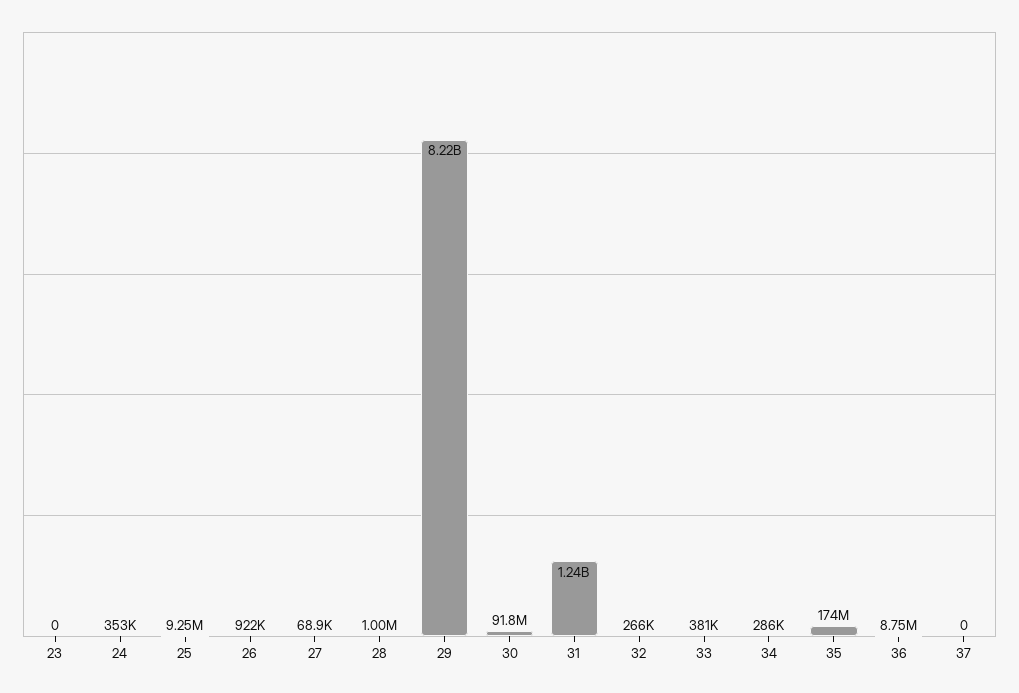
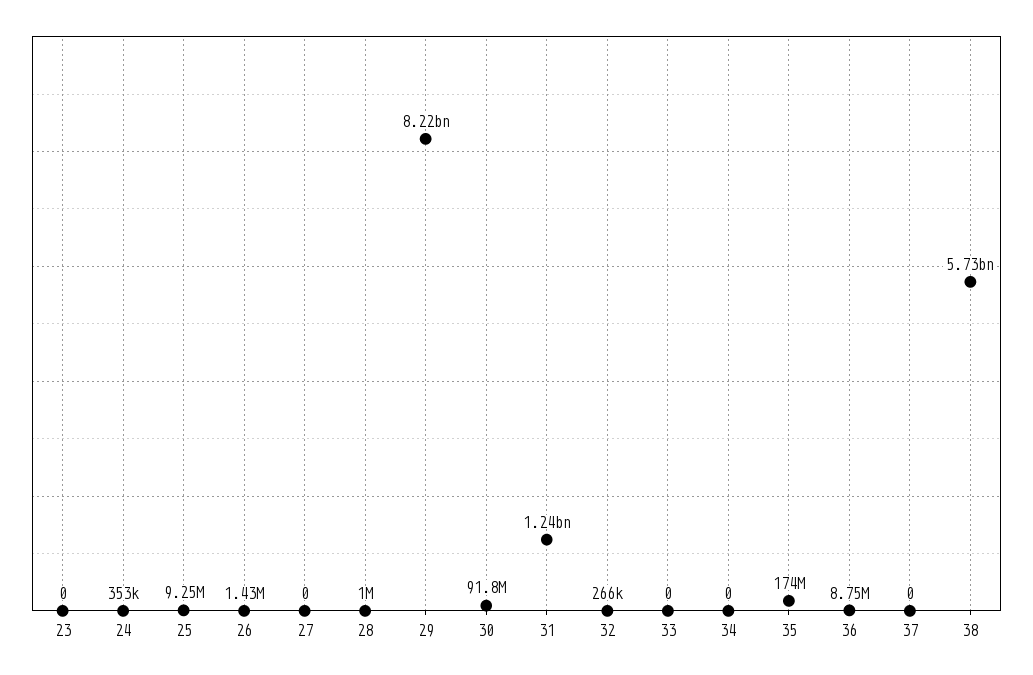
  {
    "23": 0,
    "24": 353000,
    "25": 9250000,
-   "26": 922000,
+   "26": 1430000,
-   "27": 68900,
+   "27": 0,
    "28": 1000000,
    "29": 8220000000,
    "30": 91800000,
    "31": 1240000000,
    "32": 266000,
-   "33": 381000,
+   "33": 0,
-   "34": 286000,
+   "34": 0,
    "35": 174000000,
    "36": 8750000,
-   "37": 0
+   "37": 0,
+   "38": 5730000000
  }

